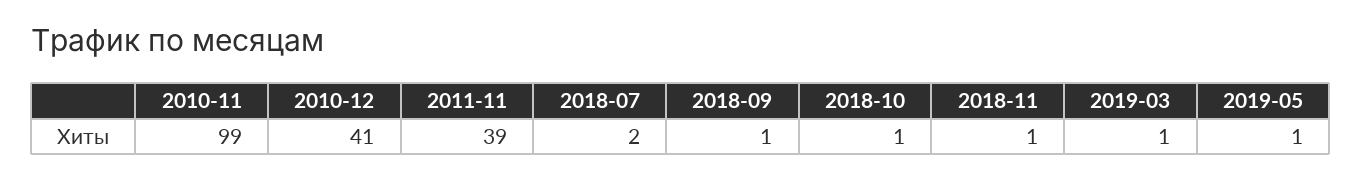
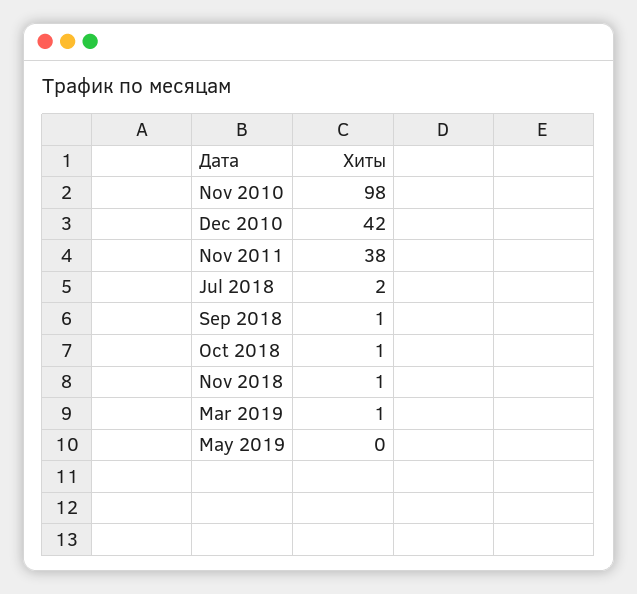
  {
-   "2010-11": 99,
+   "2010-11": 98,
-   "2010-12": 41,
+   "2010-12": 42,
-   "2011-11": 39,
+   "2011-11": 38,
    "2018-07": 2,
    "2018-09": 1,
    "2018-10": 1,
    "2018-11": 1,
    "2019-03": 1,
-   "2019-05": 1
+   "2019-05": 0
  }

